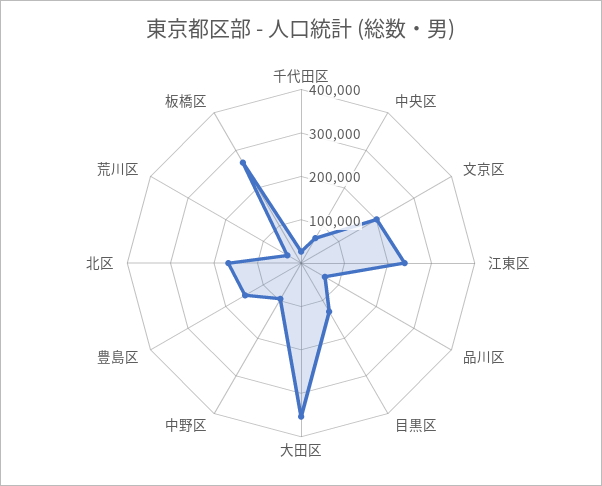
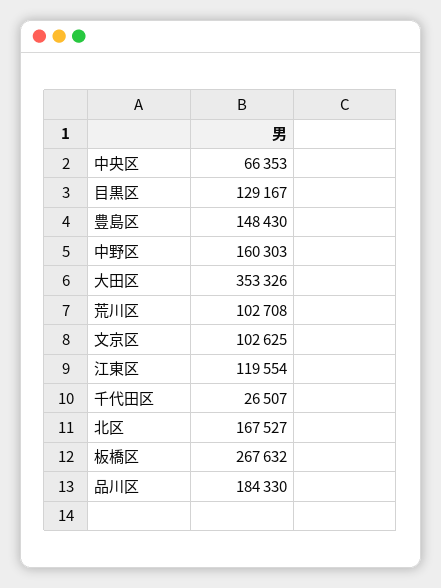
  {
    "千代田区": 26507,
    "中央区": 66353,
-   "文京区": 200000,
+   "文京区": 102625,
-   "江東区": 240000,
+   "江東区": 119554,
-   "品川区": 60000,
+   "品川区": 184330,
    "目黒区": 129167,
    "大田区": 353326,
-   "中野区": 100000,
+   "中野区": 160303,
    "豊島区": 148430,
    "北区": 167527,
-   "荒川区": 40000,
+   "荒川区": 102708,
    "板橋区": 267632
  }

